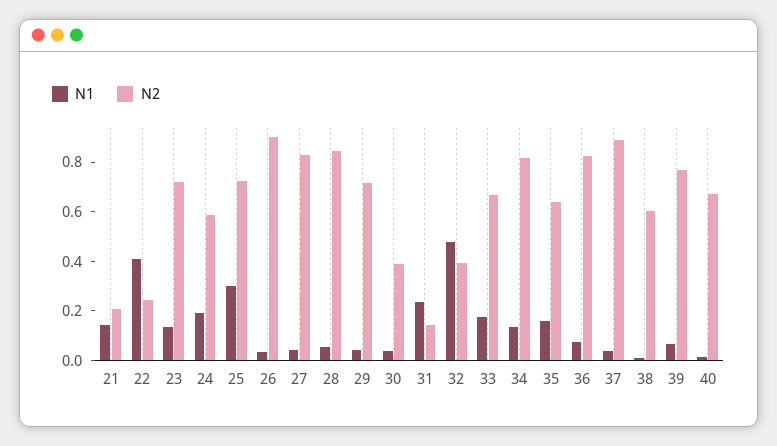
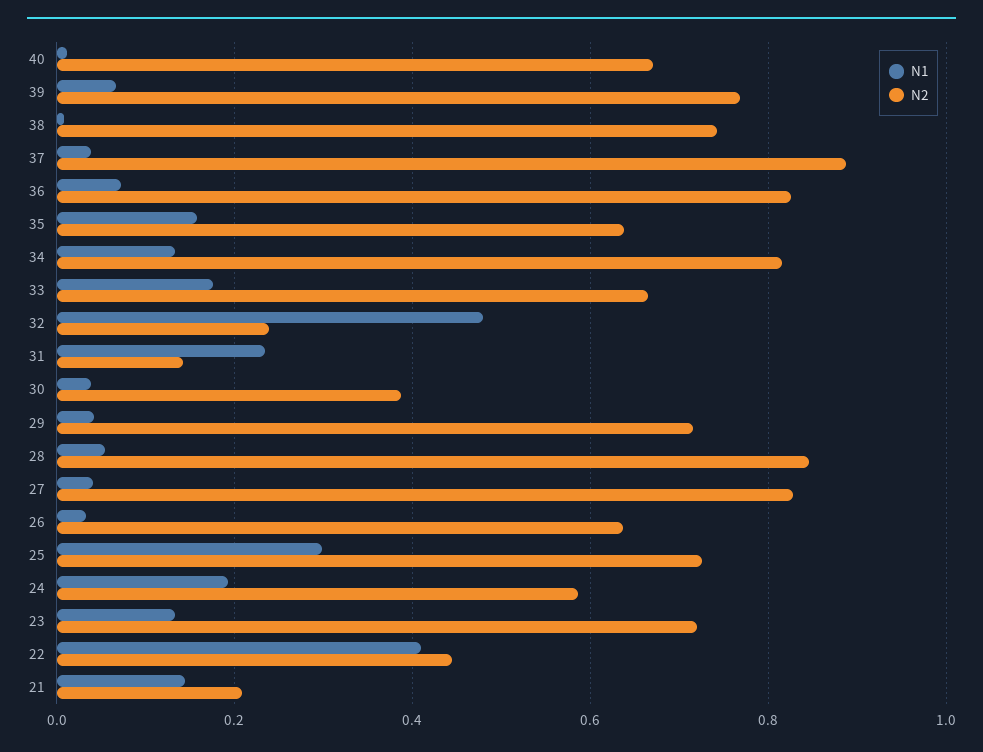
  {
    "N1": {
      "21": 0.14,
      "22": 0.42,
      "23": 0.14,
      "24": 0.2,
      "25": 0.3,
      "26": 0.04,
      "27": 0.04,
      "28": 0.06,
      "29": 0.04,
      "30": 0.04,
      "31": 0.24,
      "32": 0.48,
      "33": 0.18,
      "34": 0.14,
      "35": 0.16,
      "36": 0.08,
      "37": 0.04,
      "38": 0,
      "39": 0.06,
      "40": 0.02
    },
    "N2": {
      "21": 0.2,
-     "22": 0.25,
+     "22": 0.44,
      "23": 0.72,
      "24": 0.58,
      "25": 0.72,
-     "26": 0.9,
+     "26": 0.64,
      "27": 0.82,
      "28": 0.84,
      "29": 0.72,
      "30": 0.38,
      "31": 0.14,
-     "32": 0.4,
+     "32": 0.24,
      "33": 0.66,
      "34": 0.82,
      "35": 0.64,
      "36": 0.82,
      "37": 0.88,
-     "38": 0.6,
+     "38": 0.74,
      "39": 0.76,
      "40": 0.68
    }
  }

